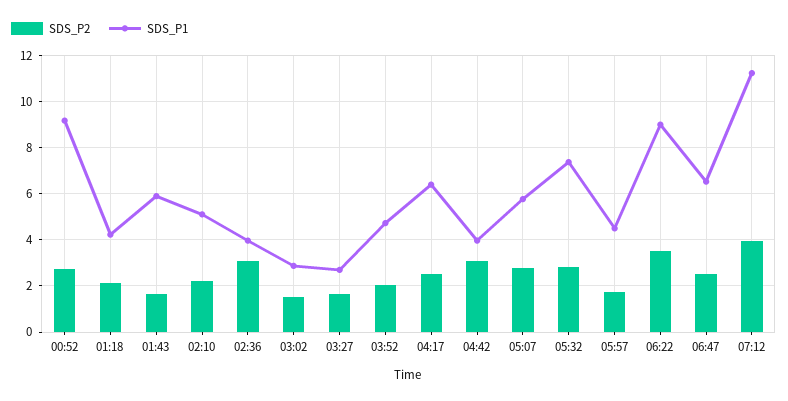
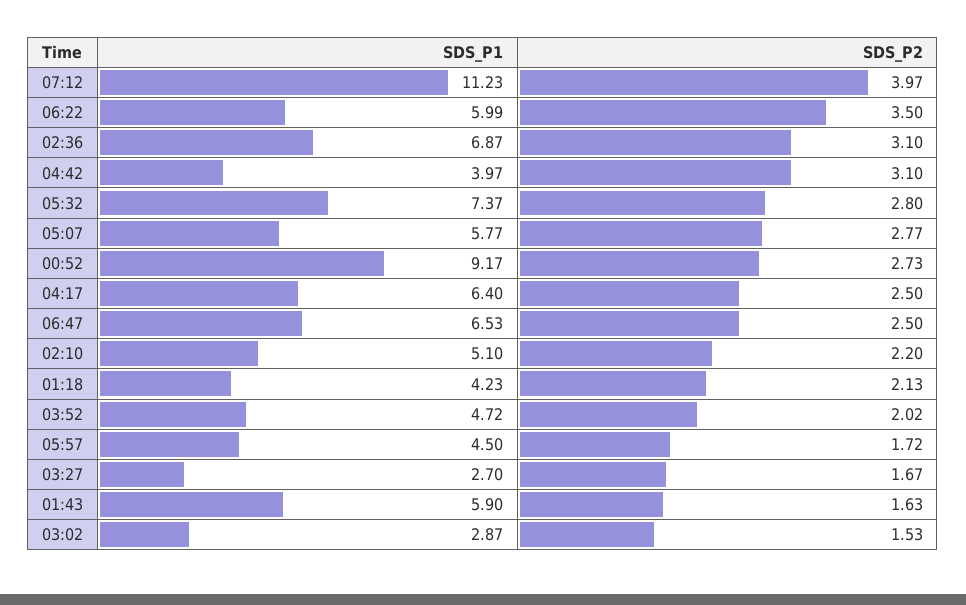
  {
    "SDS_P2": {
      "00:52": 2.73,
      "01:18": 2.13,
      "01:43": 1.63,
      "02:10": 2.2,
      "02:36": 3.1,
      "03:02": 1.53,
      "03:27": 1.67,
      "03:52": 2.02,
      "04:17": 2.5,
      "04:42": 3.1,
      "05:07": 2.77,
      "05:32": 2.8,
      "05:57": 1.72,
      "06:22": 3.5,
      "06:47": 2.5,
      "07:12": 3.97
    },
    "SDS_P1": {
      "00:52": 9.17,
      "01:18": 4.23,
      "01:43": 5.9,
      "02:10": 5.1,
-     "02:36": 4,
+     "02:36": 6.87,
      "03:02": 2.87,
      "03:27": 2.7,
      "03:52": 4.72,
      "04:17": 6.4,
      "04:42": 3.97,
      "05:07": 5.77,
      "05:32": 7.37,
      "05:57": 4.5,
-     "06:22": 9,
+     "06:22": 5.99,
      "06:47": 6.53,
      "07:12": 11.23
    }
  }

